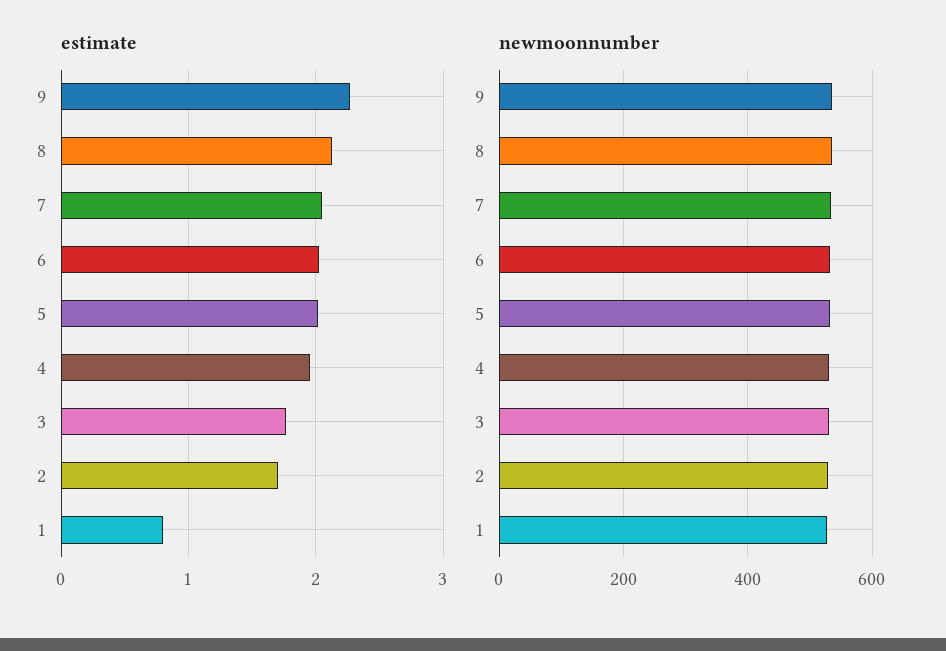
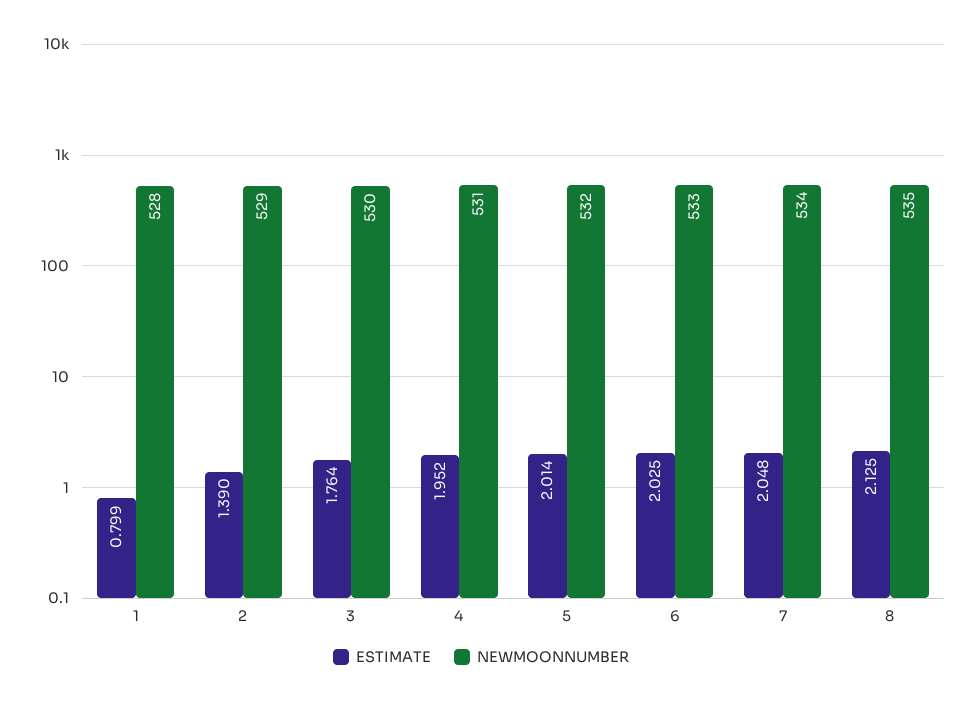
  {
    "estimate": {
-     "9": 2.3,
      "8": 2.125,
      "7": 2.048,
      "6": 2.025,
      "5": 2.014,
      "4": 1.952,
      "3": 1.764,
-     "2": 1.7,
+     "2": 1.39,
      "1": 0.799
    },
    "newmoonnumber": {
-     "9": 540,
      "8": 535,
      "7": 534,
      "6": 533,
      "5": 532,
      "4": 531,
      "3": 530,
      "2": 529,
      "1": 528
    }
  }

